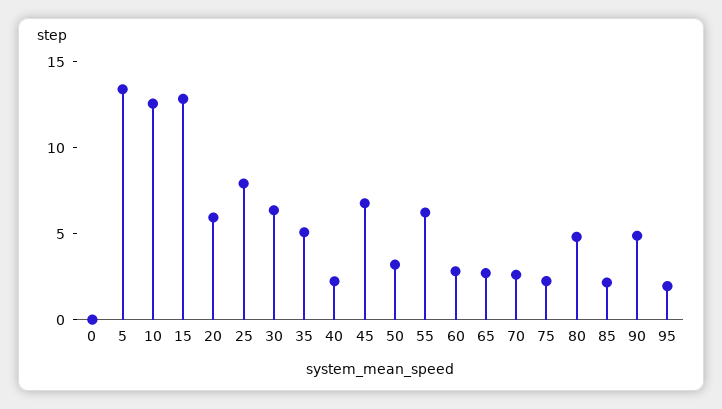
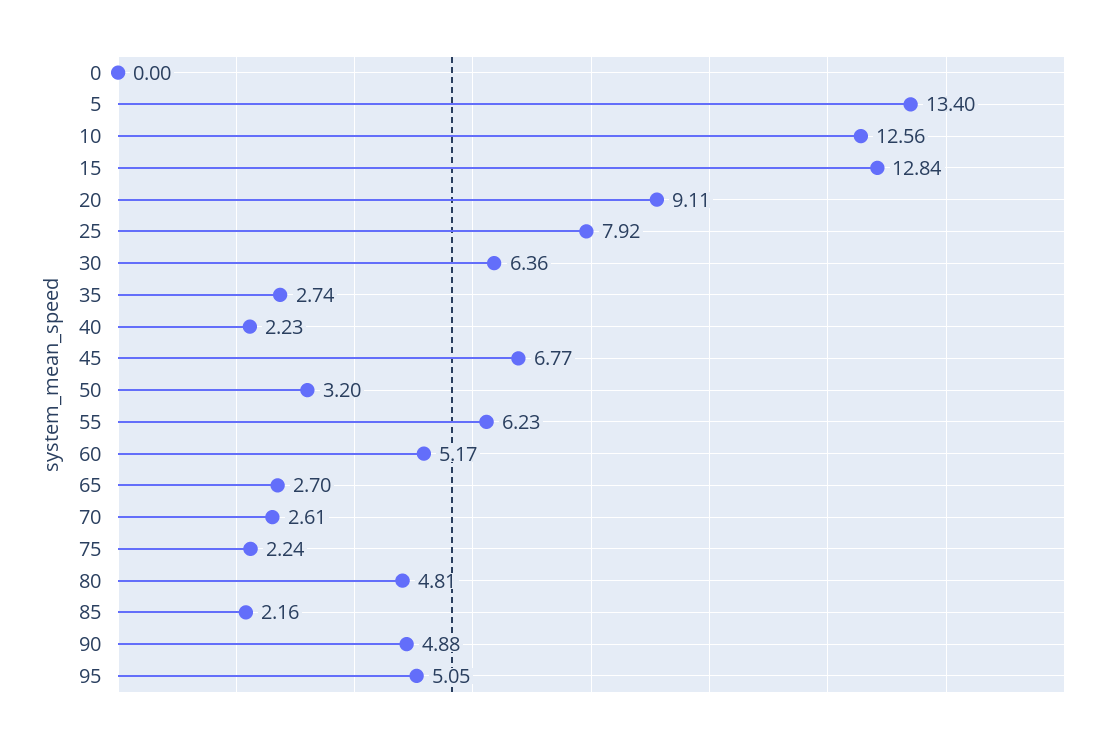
  {
    "0": 0,
    "5": 13.4,
    "10": 12.56,
    "15": 12.84,
-   "20": 6,
+   "20": 9.11,
    "25": 7.92,
    "30": 6.36,
-   "35": 5,
+   "35": 2.74,
    "40": 2.23,
    "45": 6.77,
    "50": 3.2,
    "55": 6.23,
-   "60": 3,
+   "60": 5.17,
    "65": 2.7,
    "70": 2.61,
    "75": 2.24,
    "80": 4.81,
    "85": 2.16,
    "90": 4.88,
-   "95": 2
+   "95": 5.05
  }

